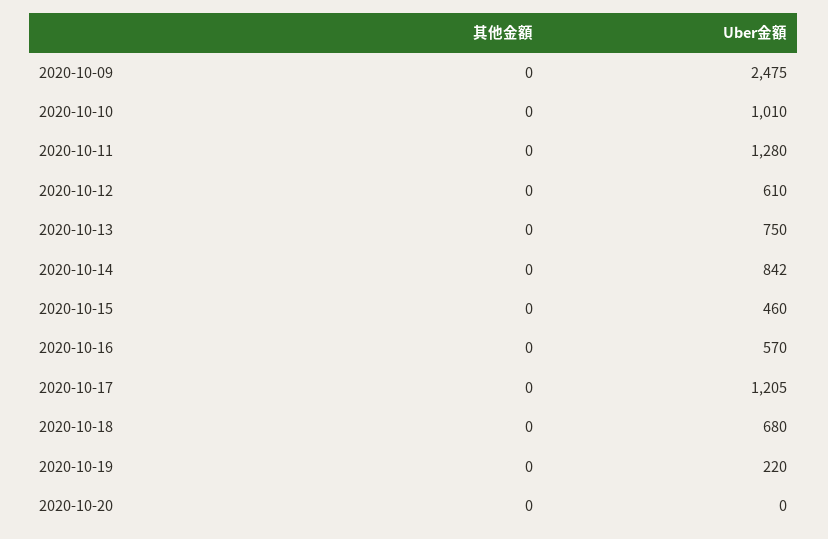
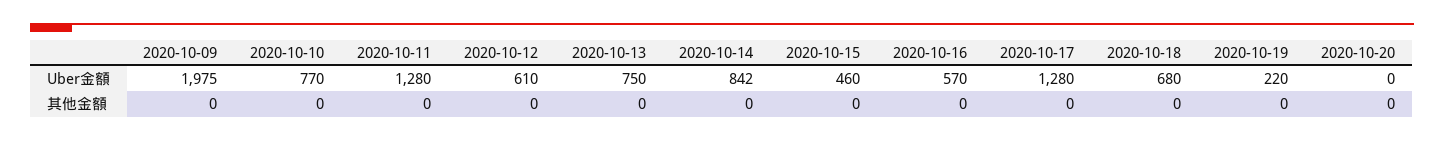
  {
    "其他金額": {
      "2020-10-09": 0,
      "2020-10-10": 0,
      "2020-10-11": 0,
      "2020-10-12": 0,
      "2020-10-13": 0,
      "2020-10-14": 0,
      "2020-10-15": 0,
      "2020-10-16": 0,
      "2020-10-17": 0,
      "2020-10-18": 0,
      "2020-10-19": 0,
      "2020-10-20": 0
    },
    "Uber金額": {
-     "2020-10-09": 2475,
+     "2020-10-09": 1975,
-     "2020-10-10": 1010,
+     "2020-10-10": 770,
      "2020-10-11": 1280,
      "2020-10-12": 610,
      "2020-10-13": 750,
      "2020-10-14": 842,
      "2020-10-15": 460,
      "2020-10-16": 570,
-     "2020-10-17": 1205,
+     "2020-10-17": 1280,
      "2020-10-18": 680,
      "2020-10-19": 220,
      "2020-10-20": 0
    }
  }

